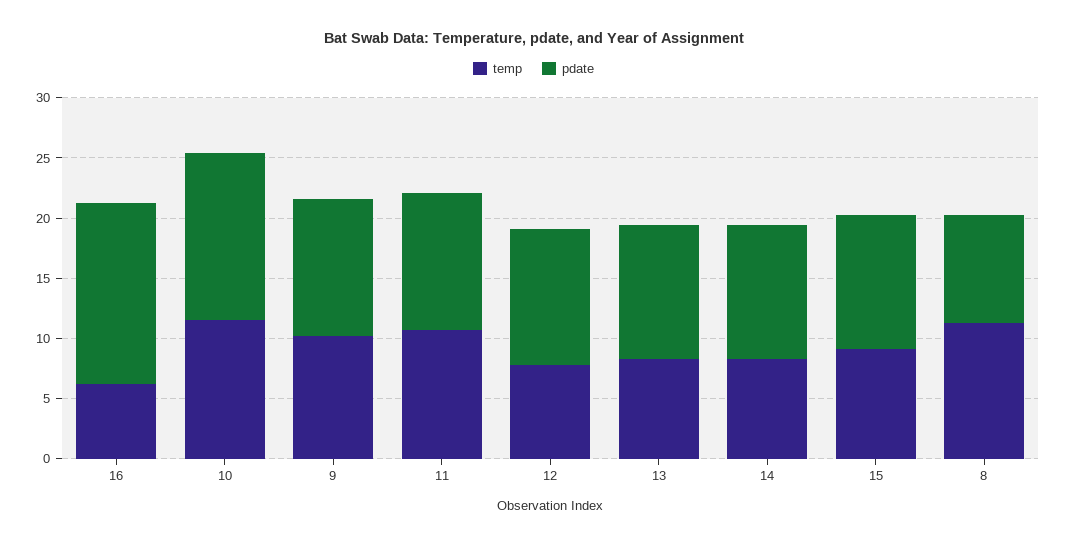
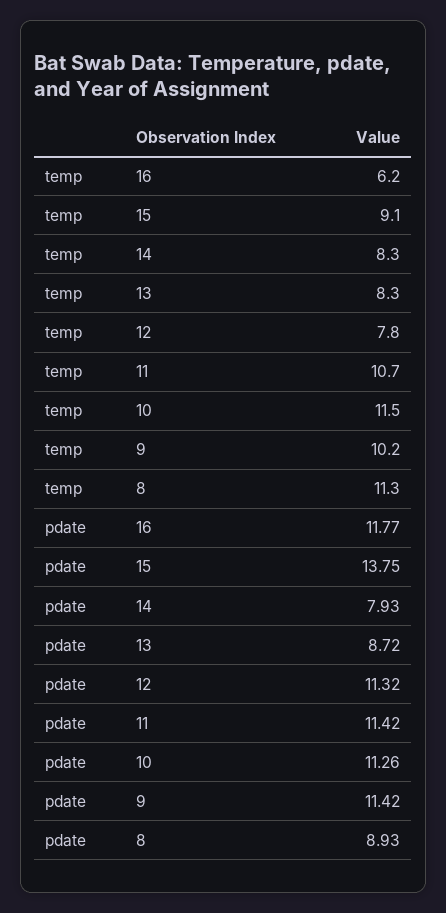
  {
    "temp": {
      "16": 6.2,
      "10": 11.5,
      "9": 10.2,
      "11": 10.7,
      "12": 7.8,
      "13": 8.3,
      "14": 8.3,
      "15": 9.1,
      "8": 11.3
    },
    "pdate": {
-     "16": 15,
+     "16": 11.77,
-     "10": 14,
+     "10": 11.26,
      "9": 11.42,
      "11": 11.42,
      "12": 11.32,
-     "13": 11,
+     "13": 8.72,
-     "14": 11,
+     "14": 7.93,
-     "15": 11,
+     "15": 13.75,
      "8": 8.93
    }
  }

